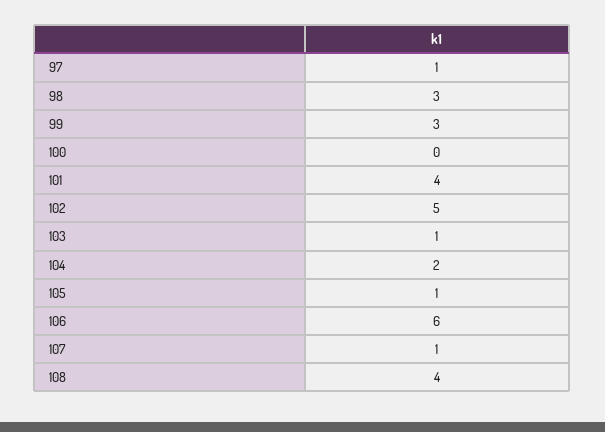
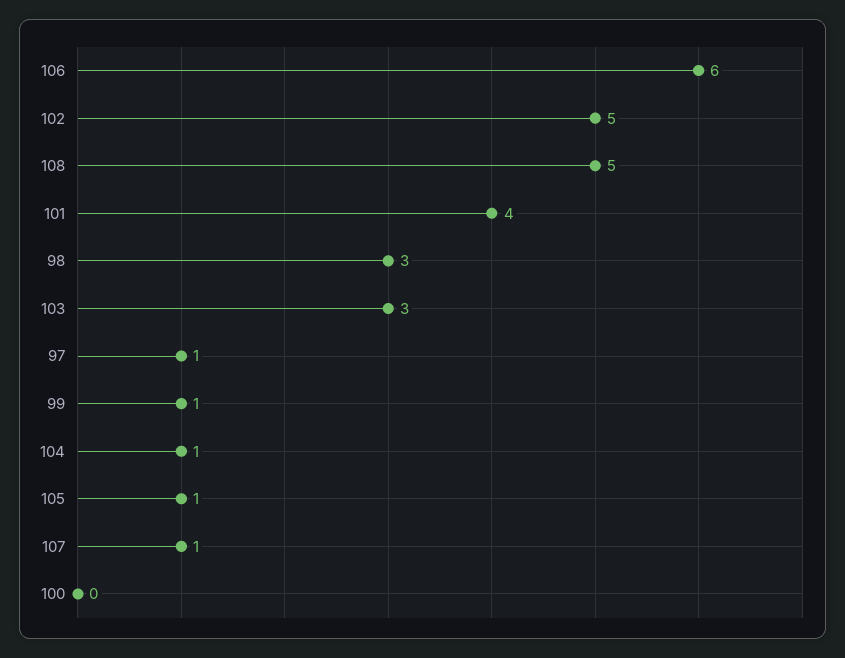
  {
    "97": 1,
    "98": 3,
-   "99": 3,
+   "99": 1,
    "100": 0,
    "101": 4,
    "102": 5,
-   "103": 1,
+   "103": 3,
-   "104": 2,
+   "104": 1,
    "105": 1,
    "106": 6,
    "107": 1,
-   "108": 4
+   "108": 5
  }

